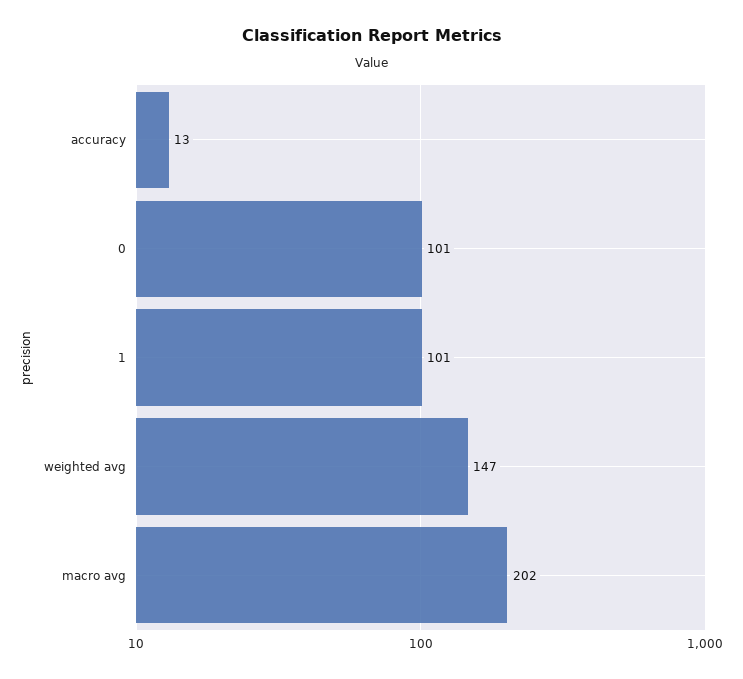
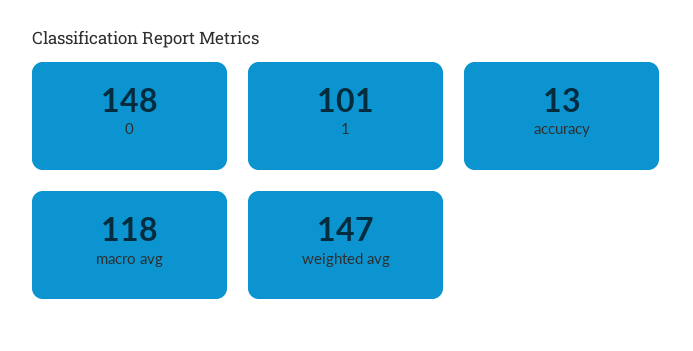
  {
    "accuracy": 13,
-   "0": 101,
+   "0": 148,
    "1": 101,
    "weighted avg": 147,
-   "macro avg": 202
+   "macro avg": 118
  }

